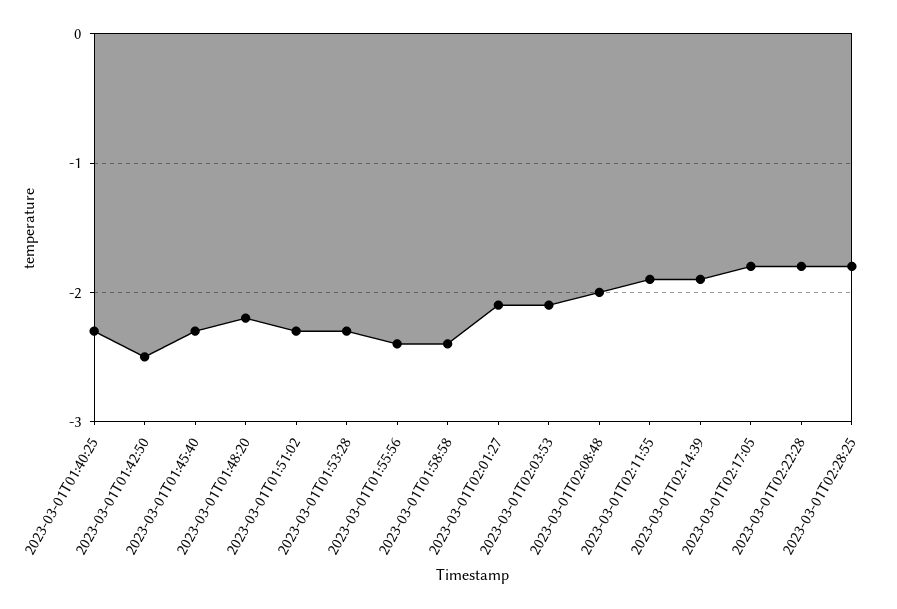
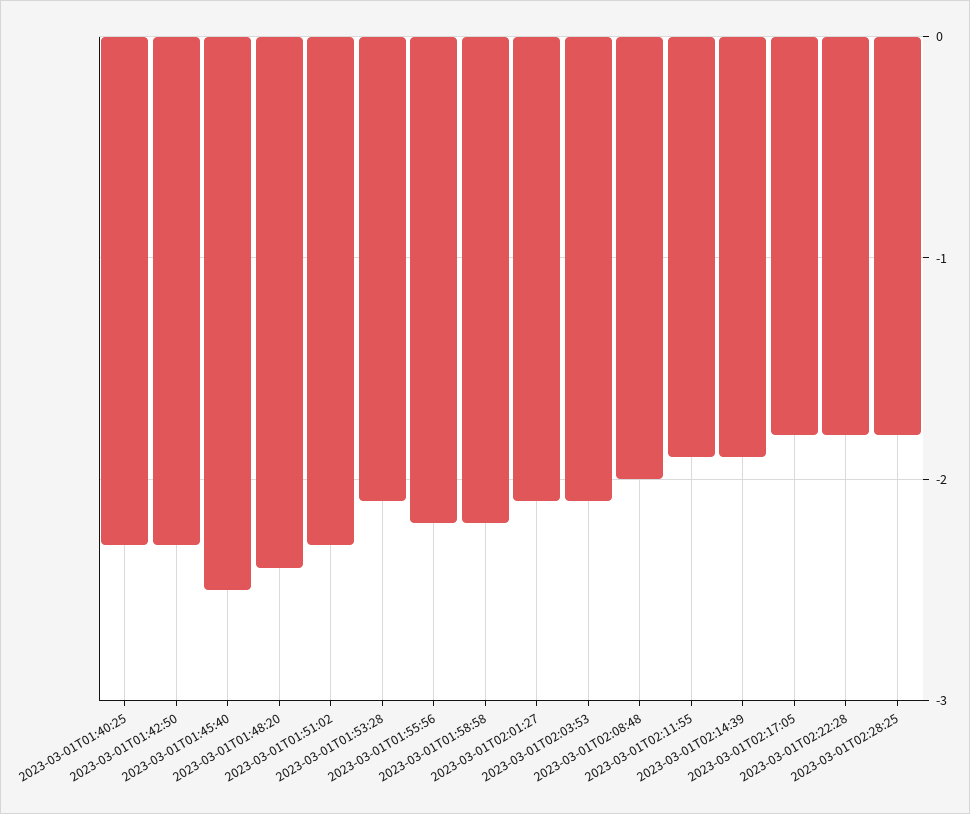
  {
    "2023-03-01T01:40:25": -2.3,
-   "2023-03-01T01:42:50": -2.5,
+   "2023-03-01T01:42:50": -2.3,
-   "2023-03-01T01:45:40": -2.3,
+   "2023-03-01T01:45:40": -2.5,
-   "2023-03-01T01:48:20": -2.2,
+   "2023-03-01T01:48:20": -2.4,
    "2023-03-01T01:51:02": -2.3,
-   "2023-03-01T01:53:28": -2.3,
+   "2023-03-01T01:53:28": -2.1,
-   "2023-03-01T01:55:56": -2.4,
+   "2023-03-01T01:55:56": -2.2,
-   "2023-03-01T01:58:58": -2.4,
+   "2023-03-01T01:58:58": -2.2,
    "2023-03-01T02:01:27": -2.1,
    "2023-03-01T02:03:53": -2.1,
    "2023-03-01T02:08:48": -2,
    "2023-03-01T02:11:55": -1.9,
    "2023-03-01T02:14:39": -1.9,
    "2023-03-01T02:17:05": -1.8,
    "2023-03-01T02:22:28": -1.8,
    "2023-03-01T02:28:25": -1.8
  }

